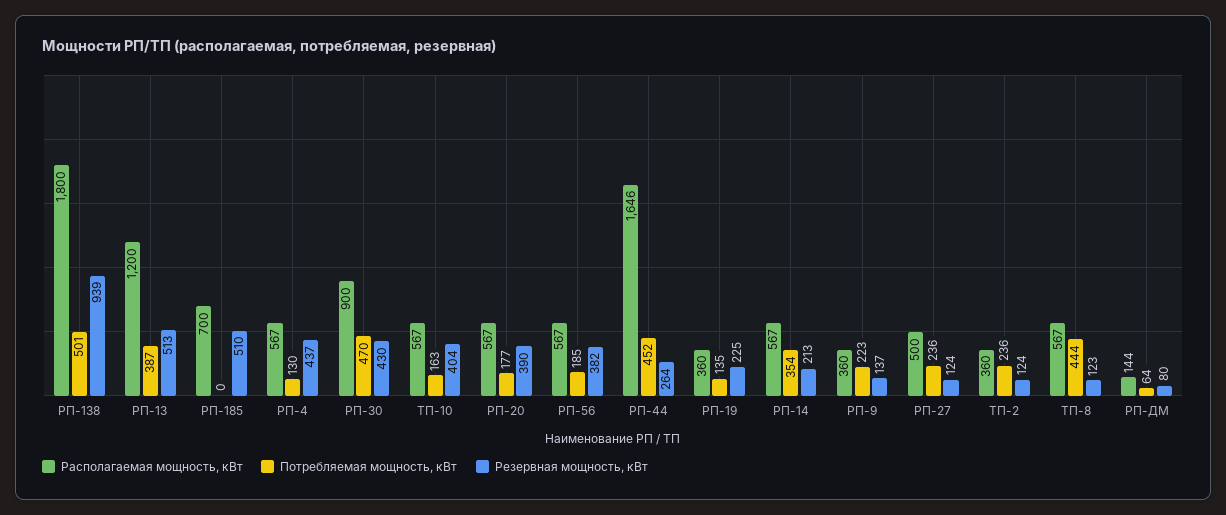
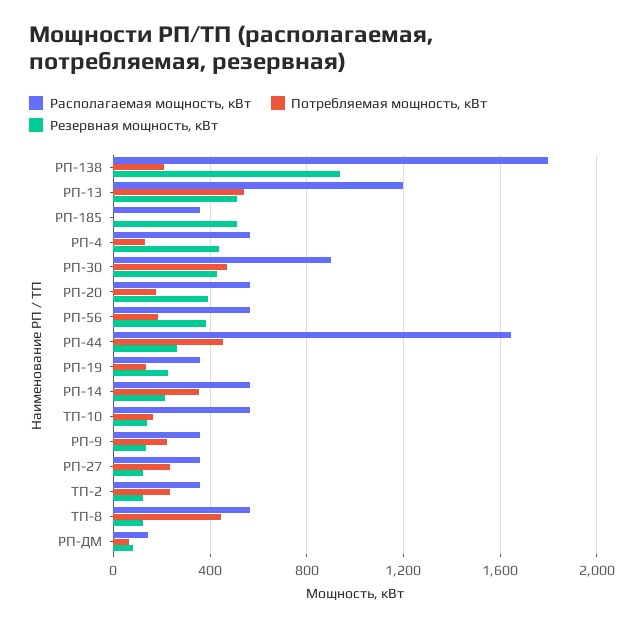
  {
    "Располагаемая мощность, кВт": {
      "РП-138": 1800,
      "РП-13": 1200,
-     "РП-185": 700,
+     "РП-185": 350,
      "РП-4": 567,
      "РП-30": 900,
      "ТП-10": 567,
      "РП-20": 567,
      "РП-56": 567,
      "РП-44": 1646,
      "РП-19": 360,
      "РП-14": 567,
      "РП-9": 360,
-     "РП-27": 500,
+     "РП-27": 350,
      "ТП-2": 360,
      "ТП-8": 567,
      "РП-ДМ": 144
    },
    "Потребляемая мощность, кВт": {
-     "РП-138": 501,
+     "РП-138": 200,
-     "РП-13": 387,
+     "РП-13": 550,
      "РП-185": 0,
      "РП-4": 130,
      "РП-30": 470,
      "ТП-10": 163,
      "РП-20": 177,
      "РП-56": 185,
      "РП-44": 452,
      "РП-19": 135,
      "РП-14": 354,
      "РП-9": 223,
      "РП-27": 236,
      "ТП-2": 236,
      "ТП-8": 444,
      "РП-ДМ": 64
    },
    "Резервная мощность, кВт": {
      "РП-138": 939,
      "РП-13": 513,
      "РП-185": 510,
      "РП-4": 437,
      "РП-30": 430,
-     "ТП-10": 404,
+     "ТП-10": 150,
      "РП-20": 390,
      "РП-56": 382,
      "РП-44": 264,
      "РП-19": 225,
      "РП-14": 213,
      "РП-9": 137,
      "РП-27": 124,
      "ТП-2": 124,
      "ТП-8": 123,
      "РП-ДМ": 80
    }
  }

